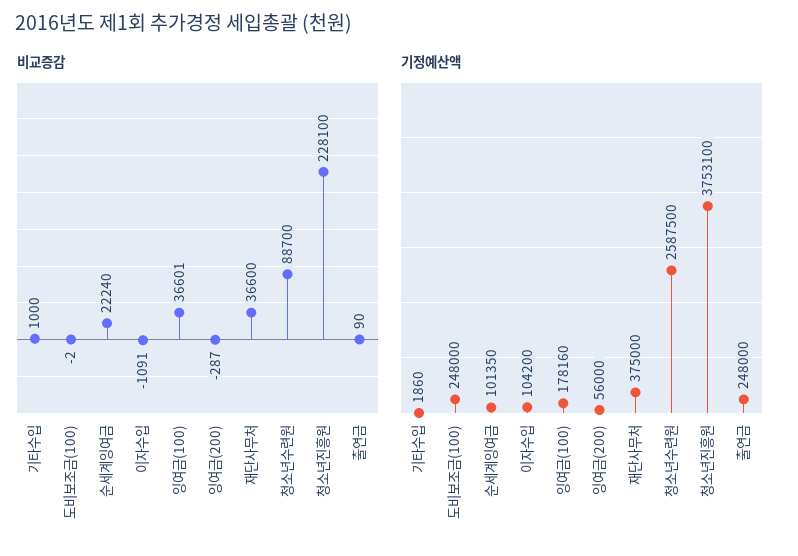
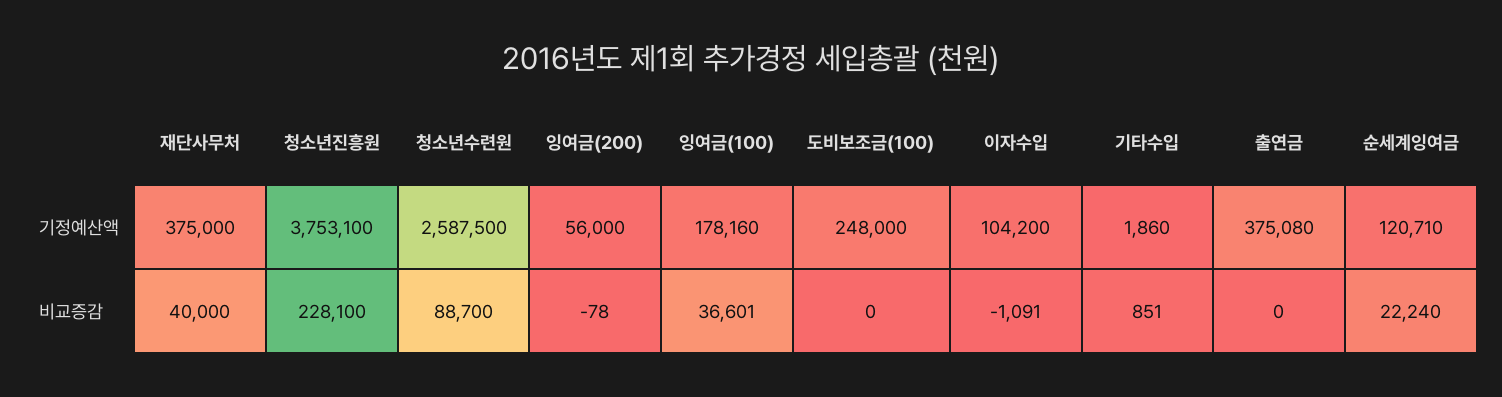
  {
    "비교증감": {
-     "기타수입": 1000,
+     "기타수입": 851,
-     "도비보조금(100)": -2,
+     "도비보조금(100)": 0,
      "순세계잉여금": 22240,
      "이자수입": -1091,
      "잉여금(100)": 36601,
-     "잉여금(200)": -287,
+     "잉여금(200)": -78,
-     "재단사무처": 36600,
+     "재단사무처": 40000,
      "청소년수련원": 88700,
      "청소년진흥원": 228100,
-     "출연금": 90
+     "출연금": 0
    },
    "기정예산액": {
      "기타수입": 1860,
      "도비보조금(100)": 248000,
-     "순세계잉여금": 101350,
+     "순세계잉여금": 120710,
      "이자수입": 104200,
      "잉여금(100)": 178160,
      "잉여금(200)": 56000,
      "재단사무처": 375000,
      "청소년수련원": 2587500,
      "청소년진흥원": 3753100,
-     "출연금": 248000
+     "출연금": 375080
    }
  }

